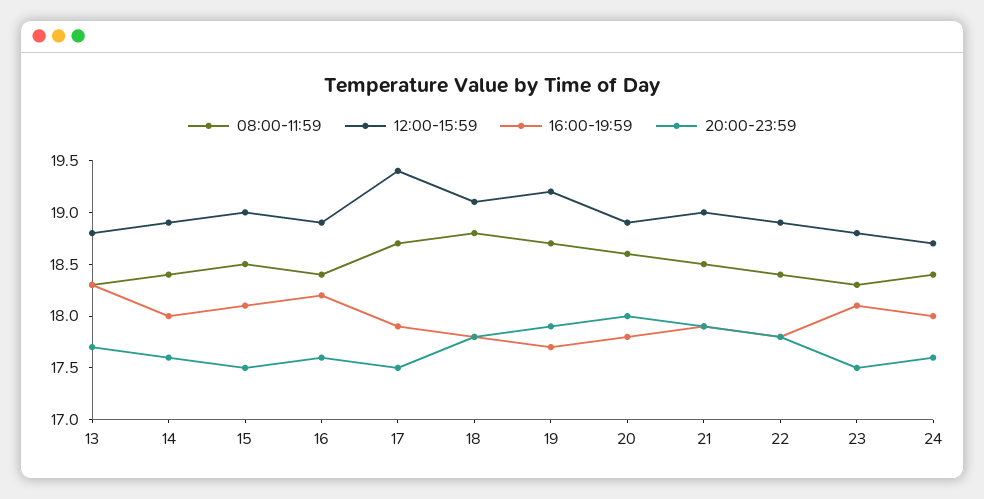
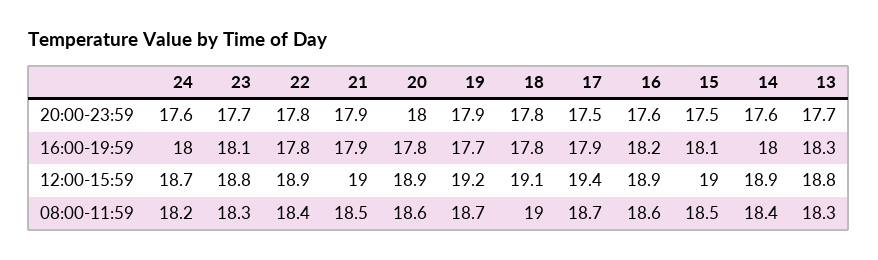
  {
    "08:00-11:59": {
      "13": 18.3,
      "14": 18.4,
      "15": 18.5,
-     "16": 18.4,
+     "16": 18.6,
      "17": 18.7,
-     "18": 18.8,
+     "18": 19,
      "19": 18.7,
      "20": 18.6,
      "21": 18.5,
      "22": 18.4,
      "23": 18.3,
-     "24": 18.4
+     "24": 18.2
    },
    "12:00-15:59": {
      "13": 18.8,
      "14": 18.9,
      "15": 19,
      "16": 18.9,
      "17": 19.4,
      "18": 19.1,
      "19": 19.2,
      "20": 18.9,
      "21": 19,
      "22": 18.9,
      "23": 18.8,
      "24": 18.7
    },
    "16:00-19:59": {
      "13": 18.3,
      "14": 18,
      "15": 18.1,
      "16": 18.2,
      "17": 17.9,
      "18": 17.8,
      "19": 17.7,
      "20": 17.8,
      "21": 17.9,
      "22": 17.8,
      "23": 18.1,
      "24": 18
    },
    "20:00-23:59": {
      "13": 17.7,
      "14": 17.6,
      "15": 17.5,
      "16": 17.6,
      "17": 17.5,
      "18": 17.8,
      "19": 17.9,
      "20": 18,
      "21": 17.9,
      "22": 17.8,
-     "23": 17.5,
+     "23": 17.7,
      "24": 17.6
    }
  }

